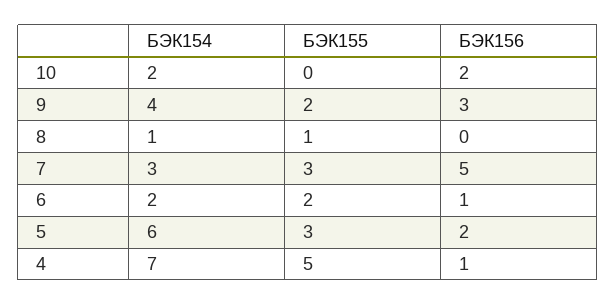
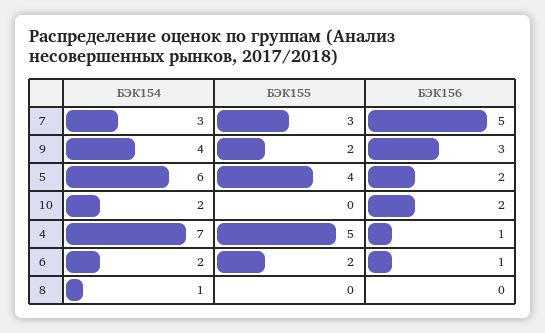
  {
    "БЭК154": {
      "10": 2,
      "9": 4,
      "8": 1,
      "7": 3,
      "6": 2,
      "5": 6,
      "4": 7
    },
    "БЭК155": {
      "10": 0,
      "9": 2,
-     "8": 1,
+     "8": 0,
      "7": 3,
      "6": 2,
-     "5": 3,
+     "5": 4,
      "4": 5
    },
    "БЭК156": {
      "10": 2,
      "9": 3,
      "8": 0,
      "7": 5,
      "6": 1,
      "5": 2,
      "4": 1
    }
  }

